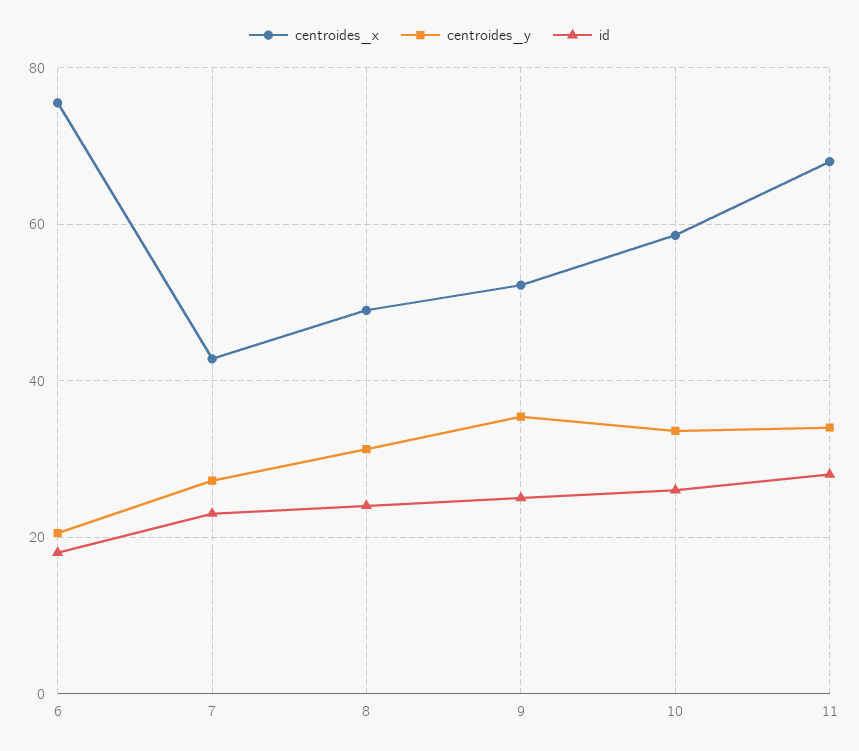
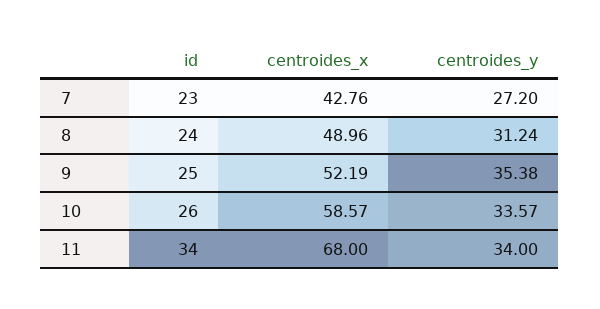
  {
    "centroides_x": {
-     "6": 76,
      "7": 42.76,
      "8": 48.96,
      "9": 52.19,
      "10": 58.57,
      "11": 68
    },
    "centroides_y": {
-     "6": 20,
      "7": 27.2,
      "8": 31.24,
      "9": 35.38,
      "10": 33.57,
      "11": 34
    },
    "id": {
-     "6": 18,
      "7": 23,
      "8": 24,
      "9": 25,
      "10": 26,
-     "11": 28
+     "11": 34
    }
  }

